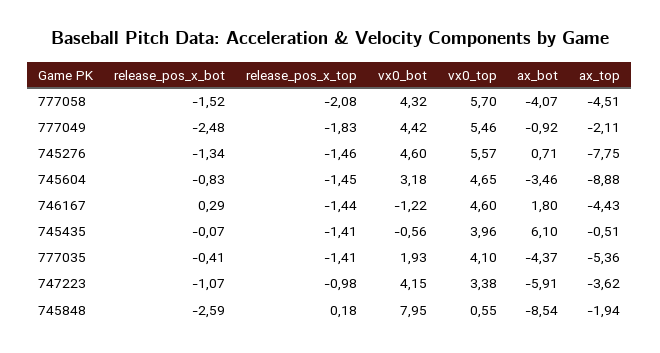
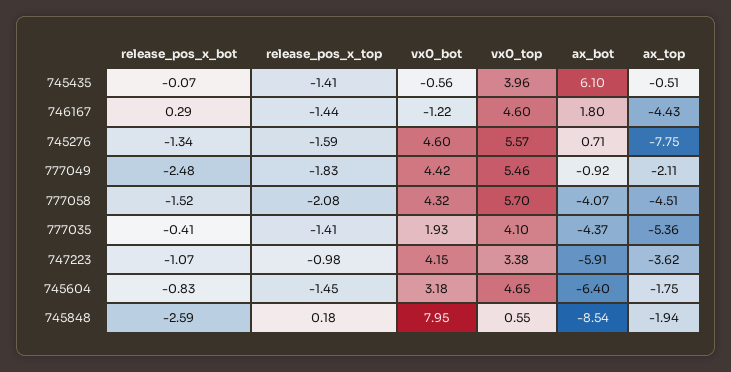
  {
    "release_pos_x_bot": {
      "777058": -1.52,
      "777049": -2.48,
      "745276": -1.34,
      "745604": -0.83,
      "746167": 0.29,
      "745435": -0.07,
      "777035": -0.41,
      "747223": -1.07,
      "745848": -2.59
    },
    "release_pos_x_top": {
      "777058": -2.08,
      "777049": -1.83,
-     "745276": -1.46,
+     "745276": -1.59,
      "745604": -1.45,
      "746167": -1.44,
      "745435": -1.41,
      "777035": -1.41,
      "747223": -0.98,
      "745848": 0.18
    },
    "vx0_bot": {
      "777058": 4.32,
      "777049": 4.42,
      "745276": 4.6,
      "745604": 3.18,
      "746167": -1.22,
      "745435": -0.56,
      "777035": 1.93,
      "747223": 4.15,
      "745848": 7.95
    },
    "vx0_top": {
      "777058": 5.7,
      "777049": 5.46,
      "745276": 5.57,
      "745604": 4.65,
      "746167": 4.6,
      "745435": 3.96,
      "777035": 4.1,
      "747223": 3.38,
      "745848": 0.55
    },
    "ax_bot": {
      "777058": -4.07,
      "777049": -0.92,
      "745276": 0.71,
-     "745604": -3.46,
+     "745604": -6.4,
      "746167": 1.8,
      "745435": 6.1,
      "777035": -4.37,
      "747223": -5.91,
      "745848": -8.54
    },
    "ax_top": {
      "777058": -4.51,
      "777049": -2.11,
      "745276": -7.75,
-     "745604": -8.88,
+     "745604": -1.75,
      "746167": -4.43,
      "745435": -0.51,
      "777035": -5.36,
      "747223": -3.62,
      "745848": -1.94
    }
  }

